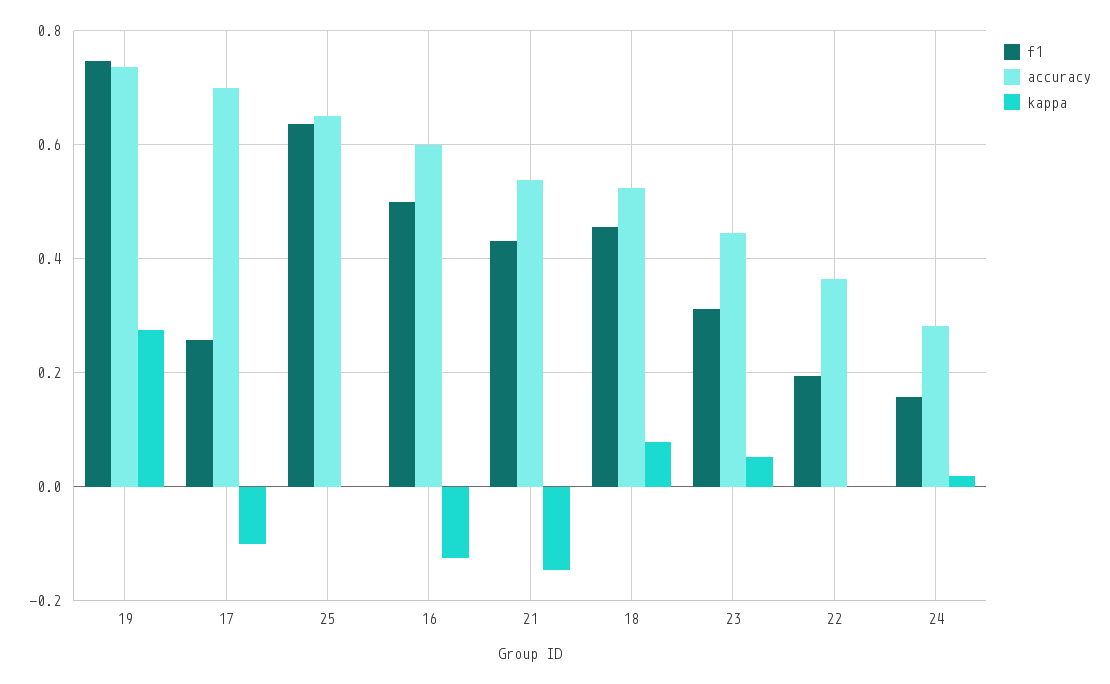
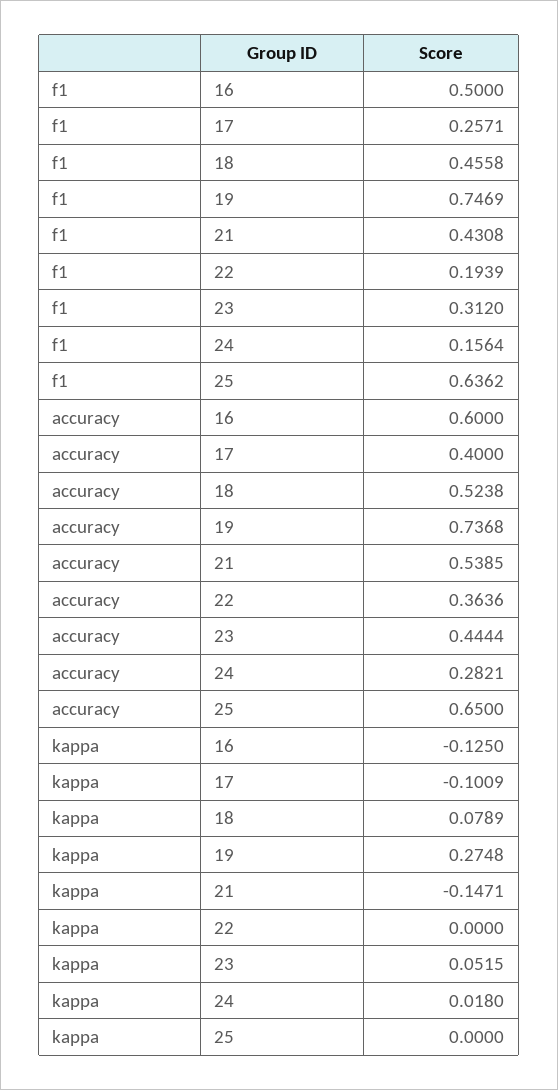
  {
    "f1": {
      "19": 0.7469,
      "17": 0.2571,
      "25": 0.6362,
      "16": 0.5,
      "21": 0.4308,
      "18": 0.4558,
      "23": 0.312,
      "22": 0.1939,
      "24": 0.1564
    },
    "accuracy": {
      "19": 0.7368,
-     "17": 0.7,
+     "17": 0.4,
      "25": 0.65,
      "16": 0.6,
      "21": 0.5385,
      "18": 0.5238,
      "23": 0.4444,
      "22": 0.3636,
      "24": 0.2821
    },
    "kappa": {
      "19": 0.2748,
      "17": -0.1009,
      "25": 0,
      "16": -0.125,
      "21": -0.1471,
      "18": 0.0789,
      "23": 0.0515,
      "22": 0,
      "24": 0.018
    }
  }

